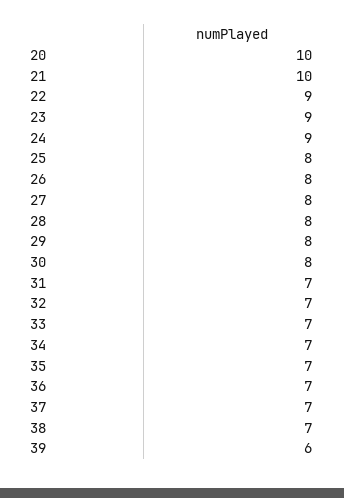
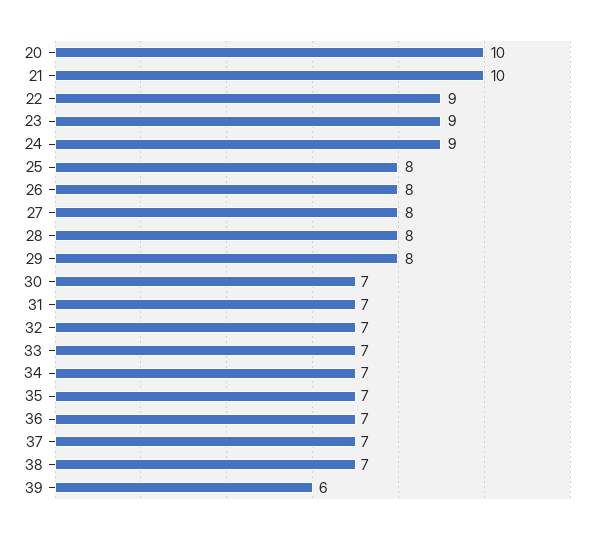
  {
    "20": 10,
    "21": 10,
    "22": 9,
    "23": 9,
    "24": 9,
    "25": 8,
    "26": 8,
    "27": 8,
    "28": 8,
    "29": 8,
-   "30": 8,
+   "30": 7,
    "31": 7,
    "32": 7,
    "33": 7,
    "34": 7,
    "35": 7,
    "36": 7,
    "37": 7,
    "38": 7,
    "39": 6
  }

